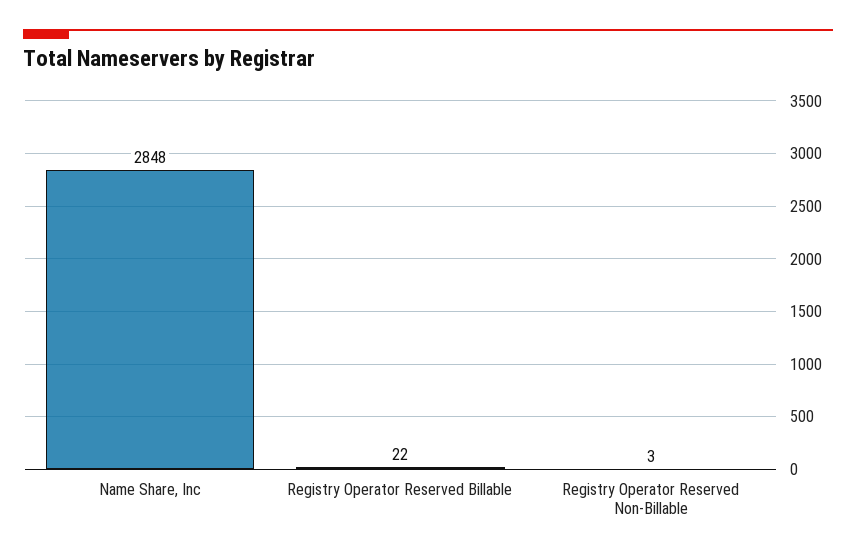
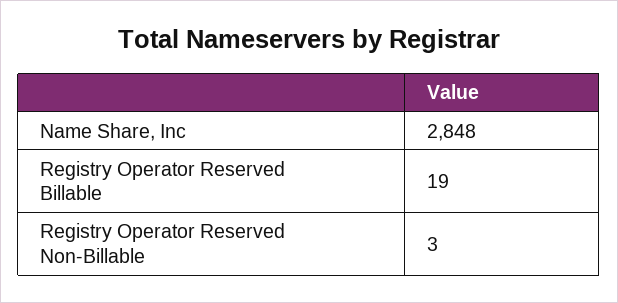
  {
    "Name Share, Inc": 2848,
-   "Registry Operator Reserved Billable": 22,
+   "Registry Operator Reserved Billable": 19,
    "Registry Operator Reserved Non-Billable": 3
  }

